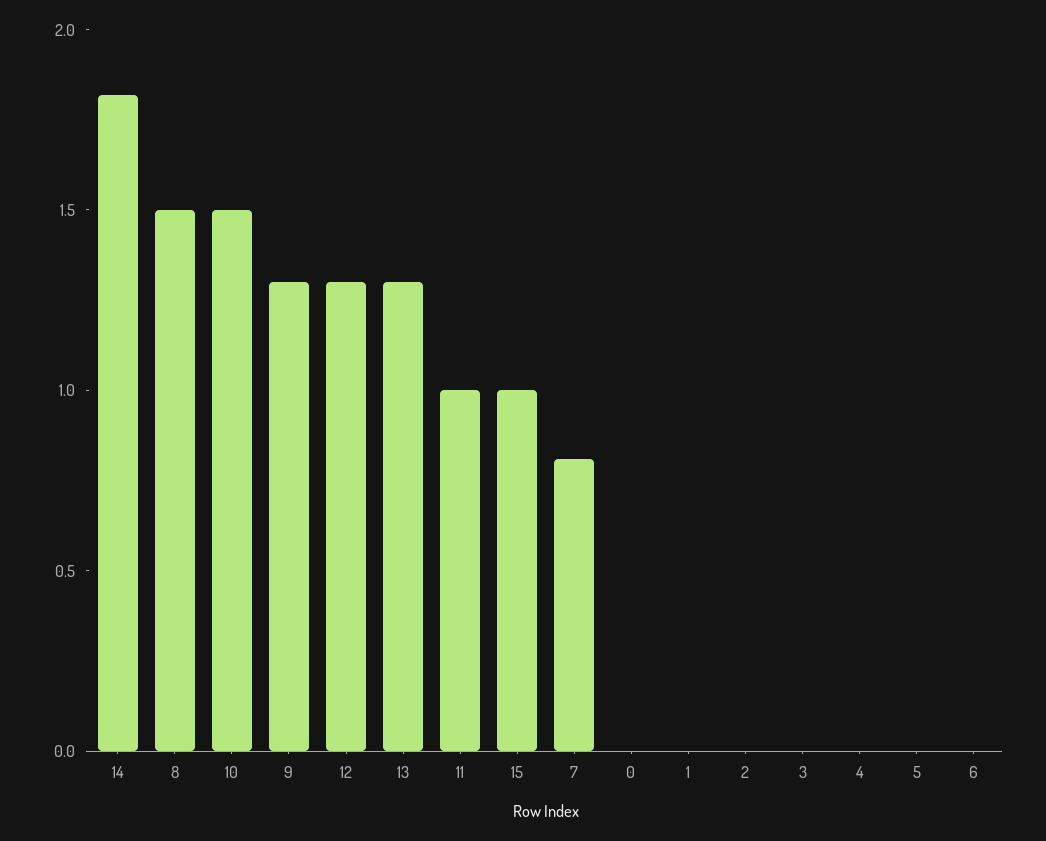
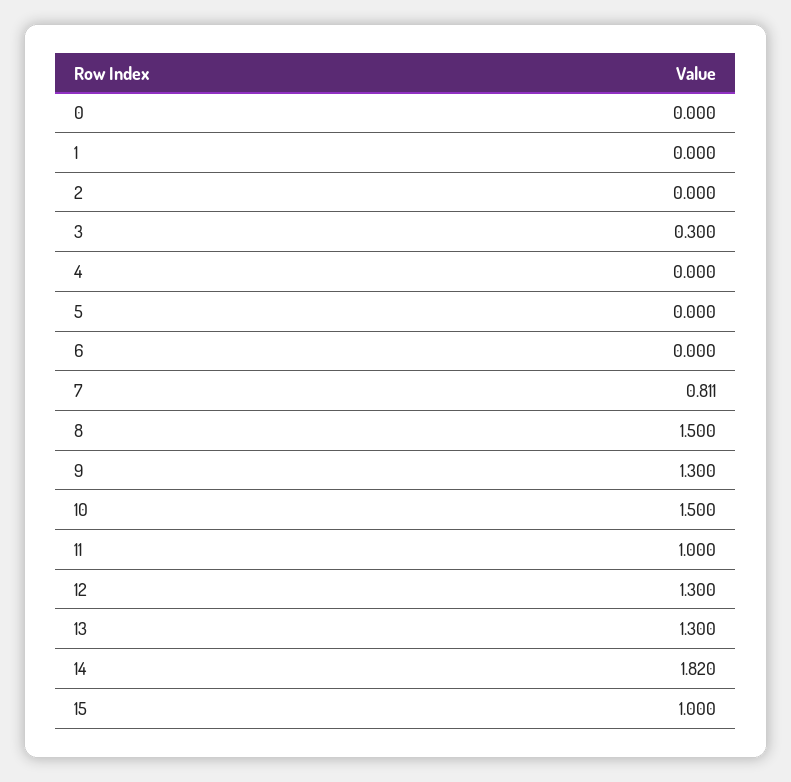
  {
    "14": 1.82,
    "8": 1.5,
    "10": 1.5,
    "9": 1.3,
    "12": 1.3,
    "13": 1.3,
    "11": 1,
    "15": 1,
    "7": 0.811,
    "0": 0,
    "1": 0,
    "2": 0,
-   "3": 0,
+   "3": 0.3,
    "4": 0,
    "5": 0,
    "6": 0
  }

